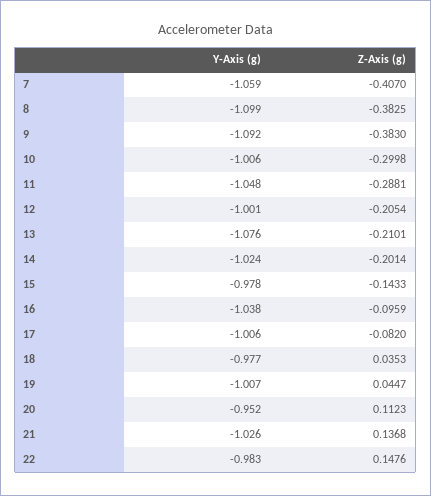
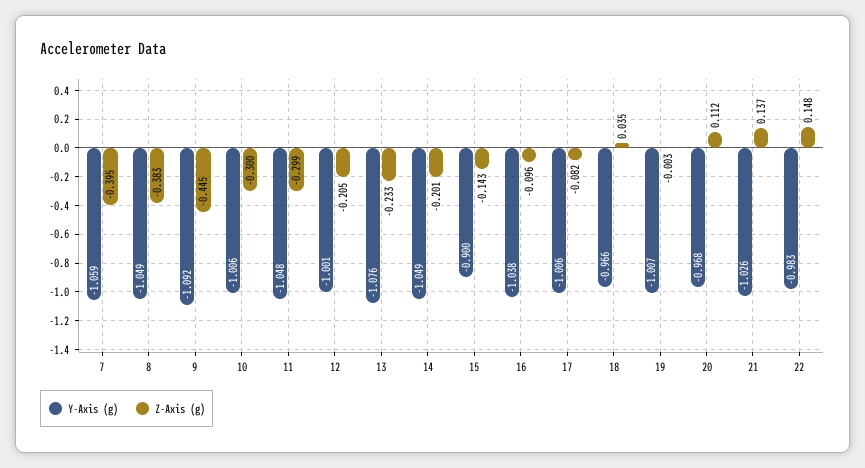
  {
    "Y-Axis (g)": {
      "7": -1.059,
-     "8": -1.099,
+     "8": -1.049,
      "9": -1.092,
      "10": -1.006,
      "11": -1.048,
      "12": -1.001,
      "13": -1.076,
-     "14": -1.024,
+     "14": -1.049,
-     "15": -0.978,
+     "15": -0.9,
      "16": -1.038,
      "17": -1.006,
-     "18": -0.977,
+     "18": -0.966,
      "19": -1.007,
-     "20": -0.952,
+     "20": -0.968,
      "21": -1.026,
      "22": -0.983
    },
    "Z-Axis (g)": {
-     "7": -0.407,
+     "7": -0.395,
      "8": -0.3825,
-     "9": -0.383,
+     "9": -0.445,
      "10": -0.2998,
-     "11": -0.2881,
+     "11": -0.299,
      "12": -0.2054,
-     "13": -0.2101,
+     "13": -0.233,
      "14": -0.2014,
      "15": -0.1433,
      "16": -0.0959,
      "17": -0.082,
      "18": 0.0353,
-     "19": 0.0447,
+     "19": -0.003,
      "20": 0.1123,
      "21": 0.1368,
      "22": 0.1476
    }
  }

